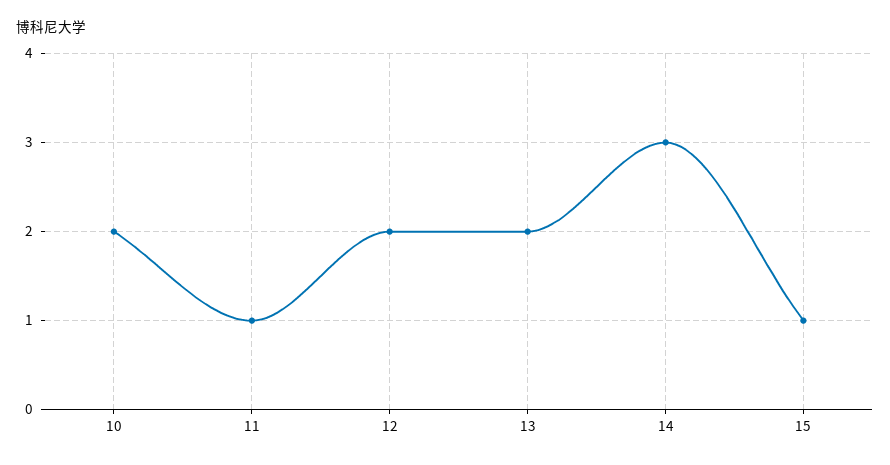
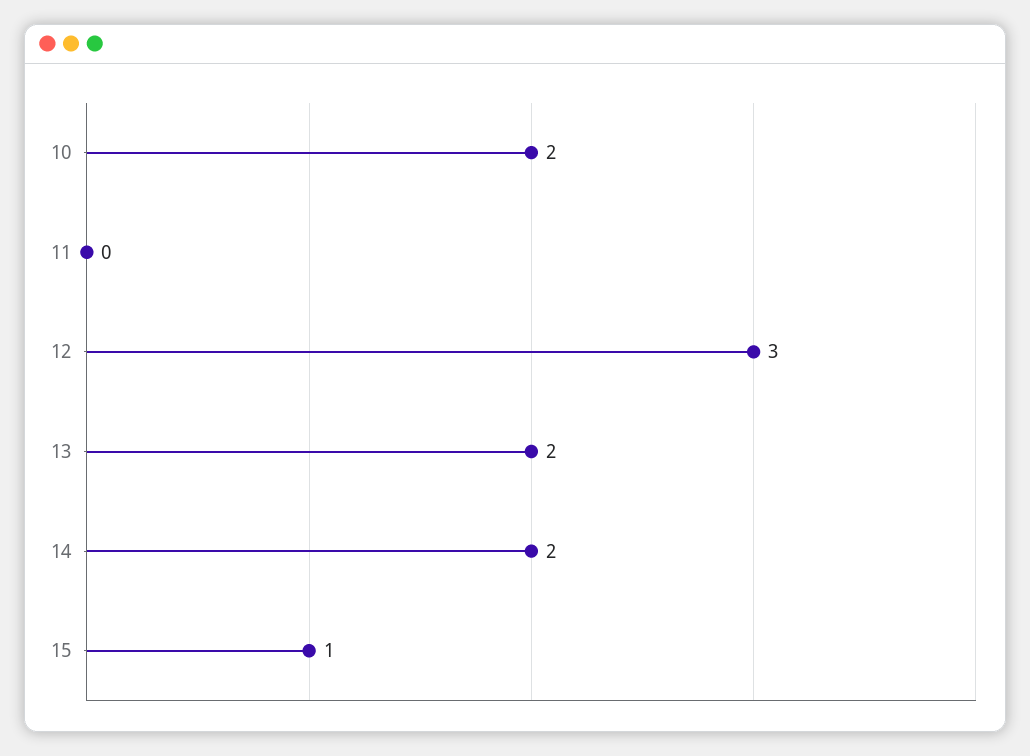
  {
    "10": 2,
-   "11": 1,
+   "11": 0,
-   "12": 2,
+   "12": 3,
    "13": 2,
-   "14": 3,
+   "14": 2,
    "15": 1
  }

